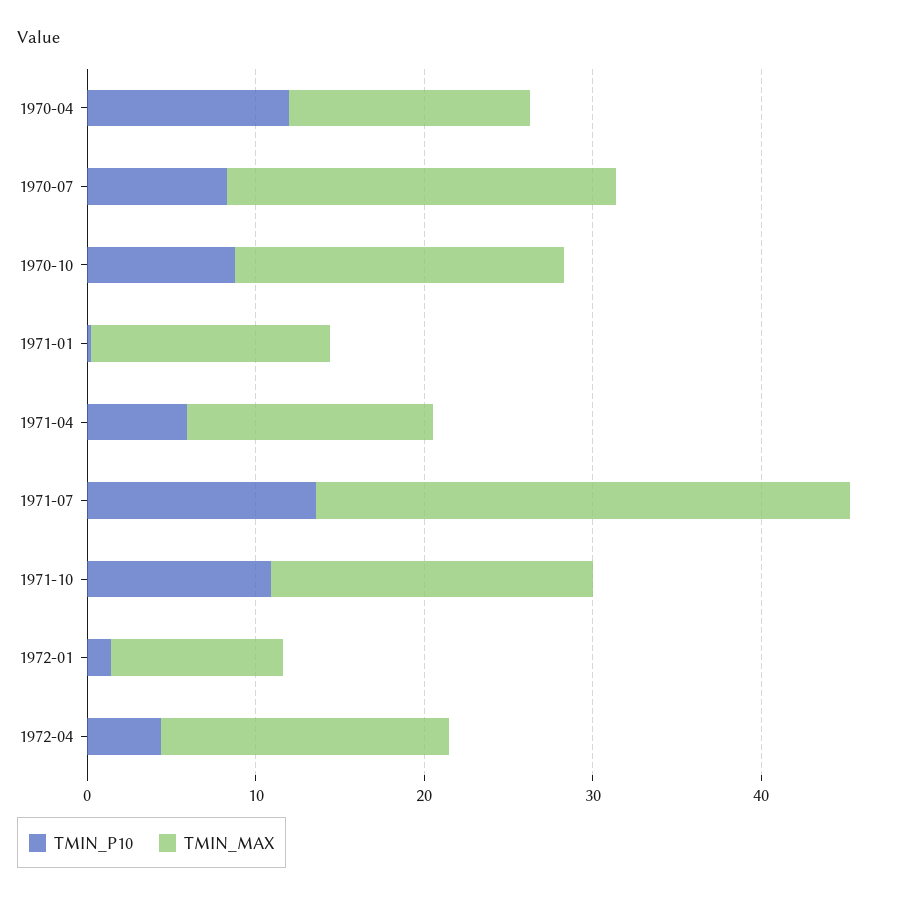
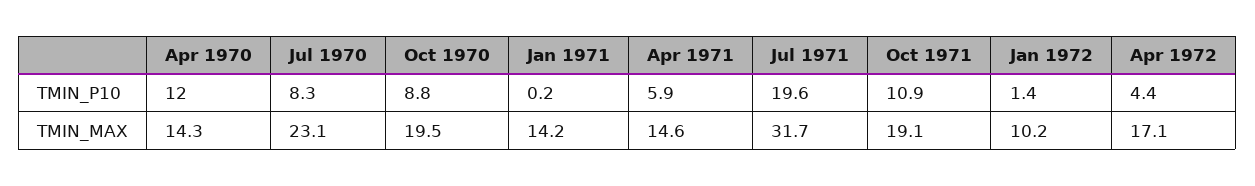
  {
    "TMIN_P10": {
      "1970-04": 12,
      "1970-07": 8.3,
      "1970-10": 8.8,
      "1971-01": 0.2,
      "1971-04": 5.9,
-     "1971-07": 14,
+     "1971-07": 19.6,
      "1971-10": 10.9,
      "1972-01": 1.4,
      "1972-04": 4.4
    },
    "TMIN_MAX": {
      "1970-04": 14.3,
      "1970-07": 23.1,
      "1970-10": 19.5,
      "1971-01": 14.2,
      "1971-04": 14.6,
      "1971-07": 31.7,
      "1971-10": 19.1,
      "1972-01": 10.2,
      "1972-04": 17.1
    }
  }

